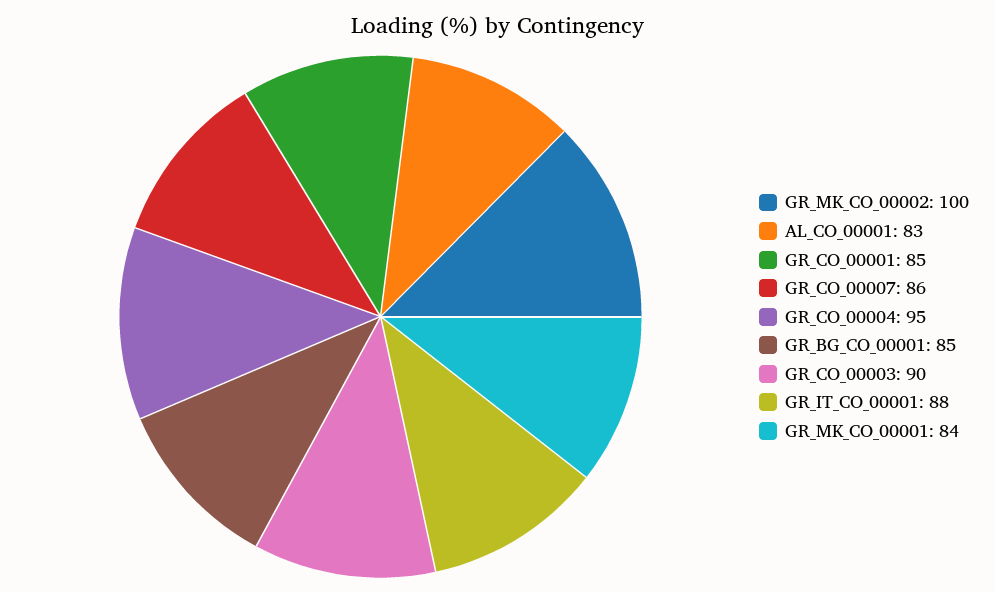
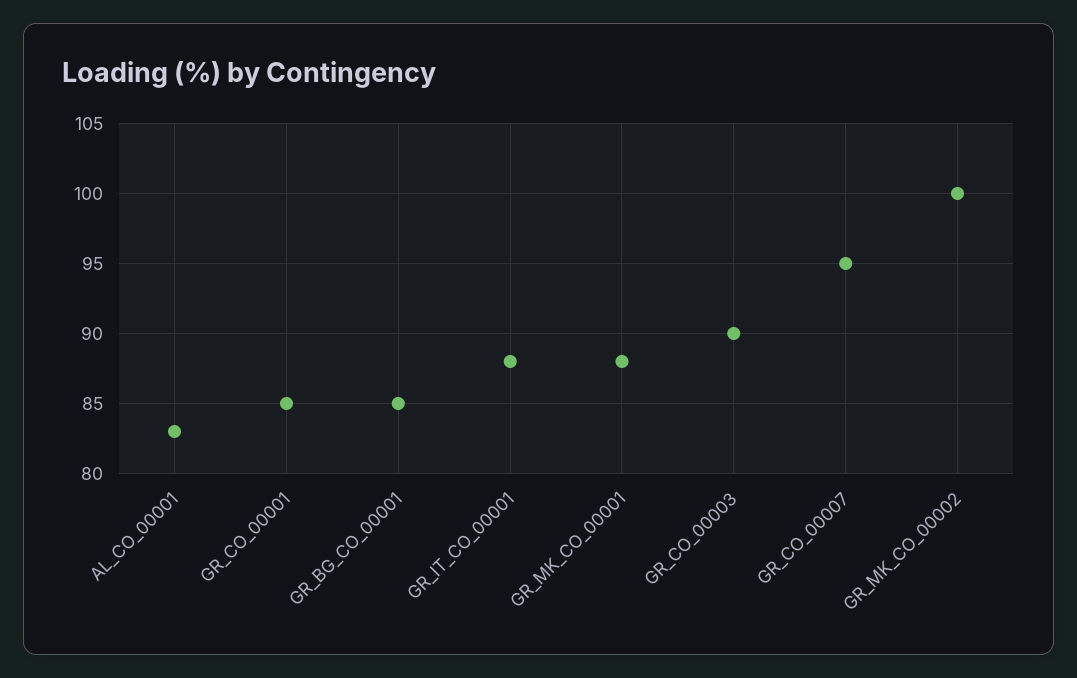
  {
    "GR_MK_CO_00002": 100,
    "AL_CO_00001": 83,
    "GR_CO_00001": 85,
-   "GR_CO_00007": 86,
+   "GR_CO_00007": 95,
-   "GR_CO_00004": 95,
    "GR_BG_CO_00001": 85,
    "GR_CO_00003": 90,
    "GR_IT_CO_00001": 88,
-   "GR_MK_CO_00001": 84
+   "GR_MK_CO_00001": 88
  }

